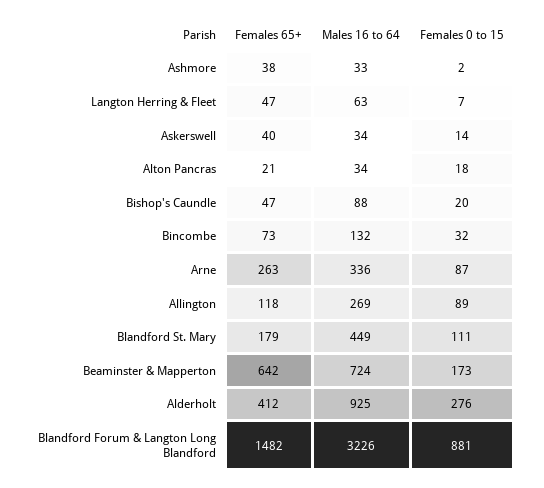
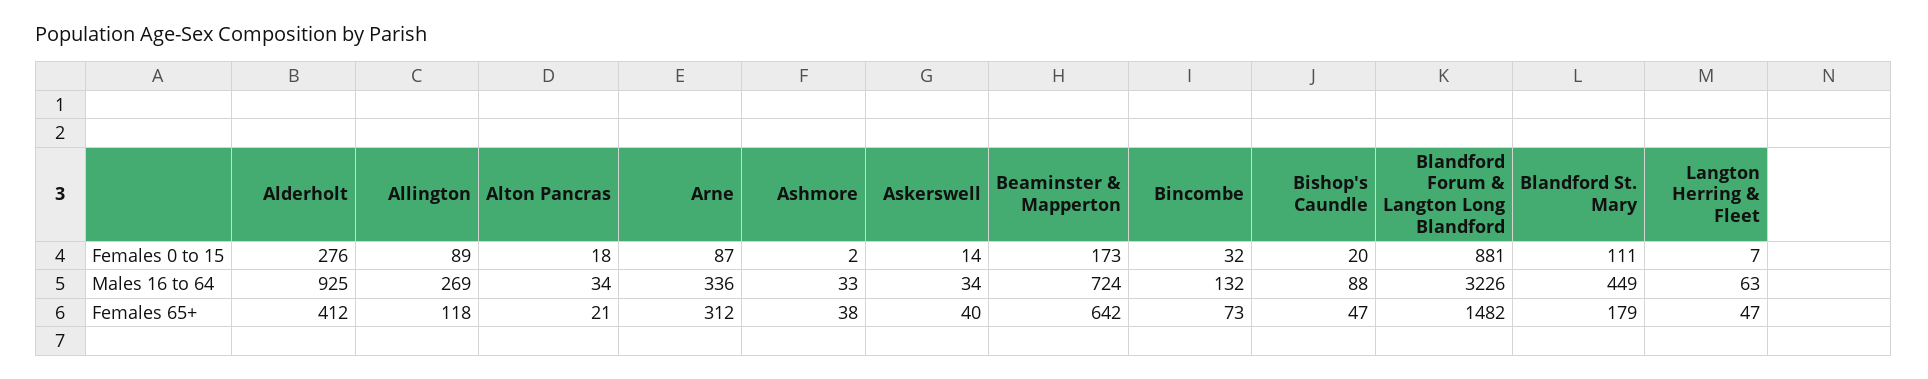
  {
    "Females 65+": {
      "Ashmore": 38,
      "Langton Herring & Fleet": 47,
      "Askerswell": 40,
      "Alton Pancras": 21,
      "Bishop's Caundle": 47,
      "Bincombe": 73,
-     "Arne": 263,
+     "Arne": 312,
      "Allington": 118,
      "Blandford St. Mary": 179,
      "Beaminster & Mapperton": 642,
      "Alderholt": 412,
      "Blandford Forum & Langton Long Blandford": 1482
    },
    "Males 16 to 64": {
      "Ashmore": 33,
      "Langton Herring & Fleet": 63,
      "Askerswell": 34,
      "Alton Pancras": 34,
      "Bishop's Caundle": 88,
      "Bincombe": 132,
      "Arne": 336,
      "Allington": 269,
      "Blandford St. Mary": 449,
      "Beaminster & Mapperton": 724,
      "Alderholt": 925,
      "Blandford Forum & Langton Long Blandford": 3226
    },
    "Females 0 to 15": {
      "Ashmore": 2,
      "Langton Herring & Fleet": 7,
      "Askerswell": 14,
      "Alton Pancras": 18,
      "Bishop's Caundle": 20,
      "Bincombe": 32,
      "Arne": 87,
      "Allington": 89,
      "Blandford St. Mary": 111,
      "Beaminster & Mapperton": 173,
      "Alderholt": 276,
      "Blandford Forum & Langton Long Blandford": 881
    }
  }

